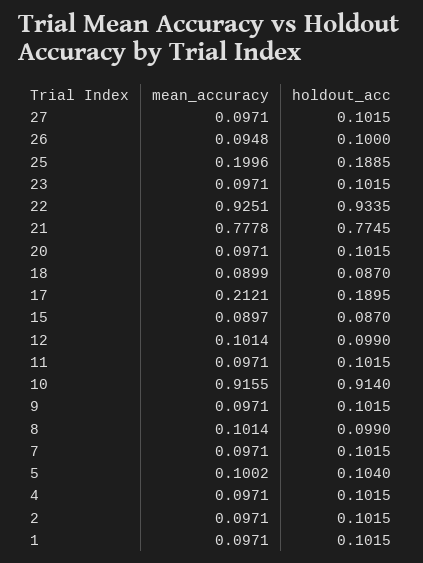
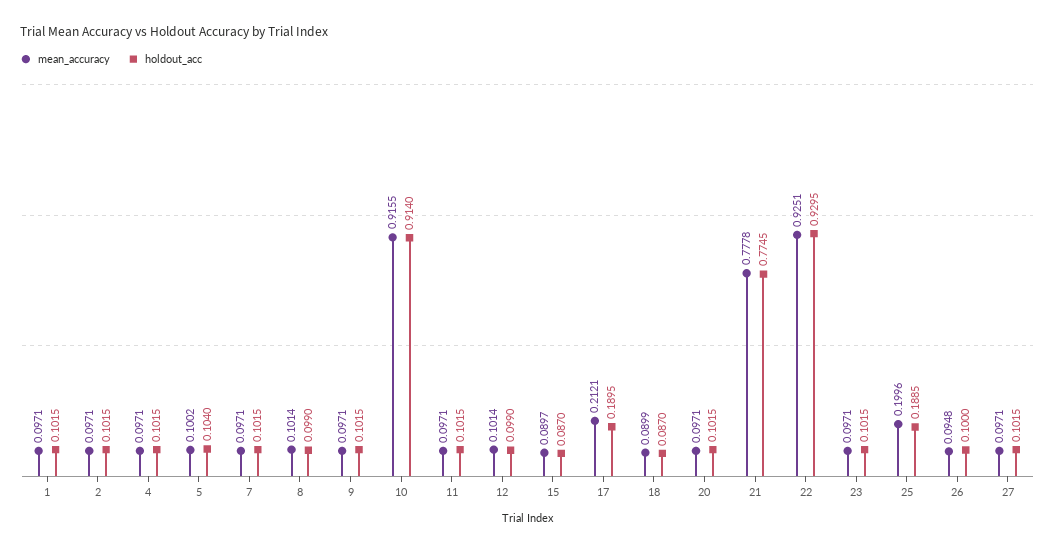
  {
    "mean_accuracy": {
      "27": 0.0971,
      "26": 0.0948,
      "25": 0.1996,
      "23": 0.0971,
      "22": 0.9251,
      "21": 0.7778,
      "20": 0.0971,
      "18": 0.0899,
      "17": 0.2121,
      "15": 0.0897,
      "12": 0.1014,
      "11": 0.0971,
      "10": 0.9155,
      "9": 0.0971,
      "8": 0.1014,
      "7": 0.0971,
      "5": 0.1002,
      "4": 0.0971,
      "2": 0.0971,
      "1": 0.0971
    },
    "holdout_acc": {
      "27": 0.1015,
      "26": 0.1,
      "25": 0.1885,
      "23": 0.1015,
-     "22": 0.9335,
+     "22": 0.9295,
      "21": 0.7745,
      "20": 0.1015,
      "18": 0.087,
      "17": 0.1895,
      "15": 0.087,
      "12": 0.099,
      "11": 0.1015,
      "10": 0.914,
      "9": 0.1015,
      "8": 0.099,
      "7": 0.1015,
      "5": 0.104,
      "4": 0.1015,
      "2": 0.1015,
      "1": 0.1015
    }
  }

